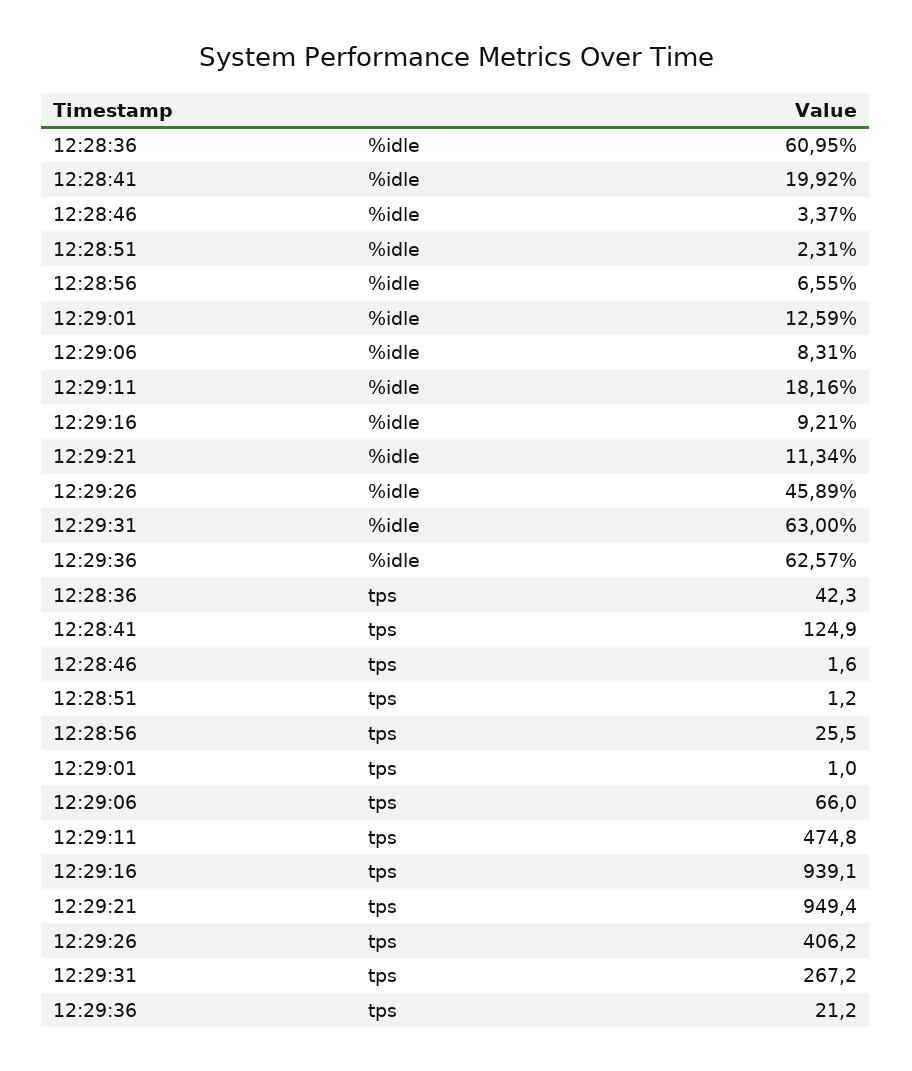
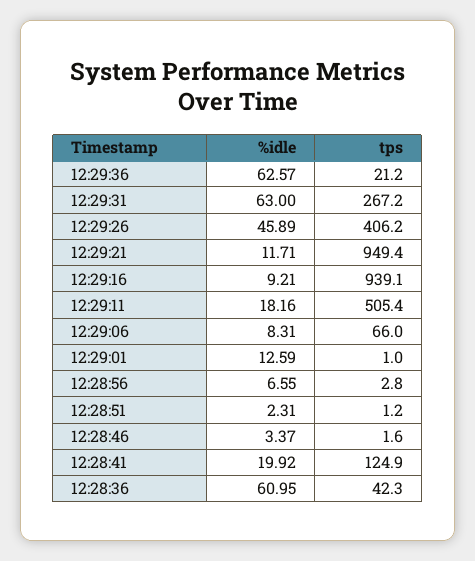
  {
    "12:28:36": {
      "%idle": 60.95,
      "tps": 42.3
    },
    "12:28:41": {
      "%idle": 19.92,
      "tps": 124.9
    },
    "12:28:46": {
      "%idle": 3.37,
      "tps": 1.6
    },
    "12:28:51": {
      "%idle": 2.31,
      "tps": 1.2
    },
    "12:28:56": {
      "%idle": 6.55,
-     "tps": 25.5
+     "tps": 2.8
    },
    "12:29:01": {
      "%idle": 12.59,
      "tps": 1
    },
    "12:29:06": {
      "%idle": 8.31,
      "tps": 66
    },
    "12:29:11": {
      "%idle": 18.16,
-     "tps": 474.8
+     "tps": 505.4
    },
    "12:29:16": {
      "%idle": 9.21,
      "tps": 939.1
    },
    "12:29:21": {
-     "%idle": 11.34,
+     "%idle": 11.71,
      "tps": 949.4
    },
    "12:29:26": {
      "%idle": 45.89,
      "tps": 406.2
    },
    "12:29:31": {
      "%idle": 63,
      "tps": 267.2
    },
    "12:29:36": {
      "%idle": 62.57,
      "tps": 21.2
    }
  }

